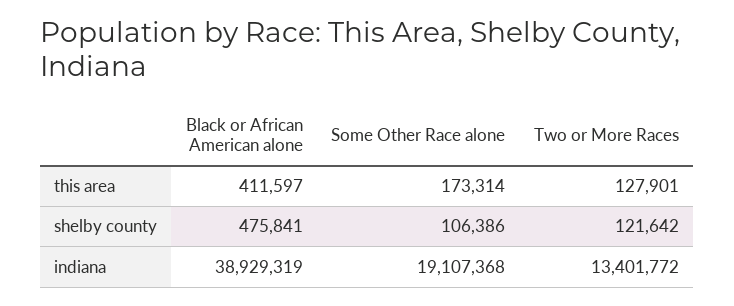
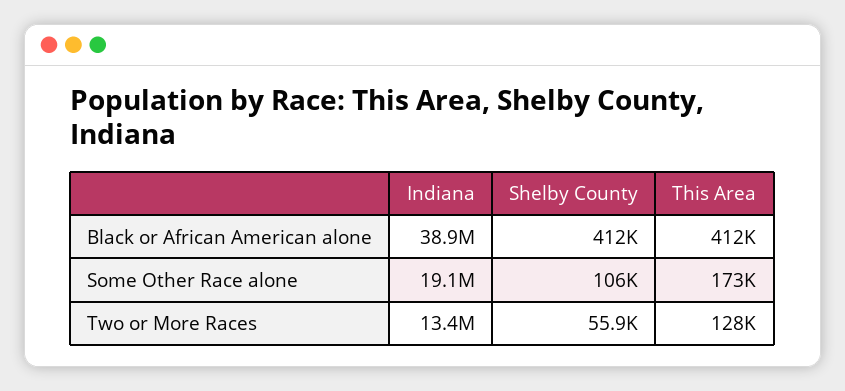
  {
    "Black or African American alone": {
      "this area": 411597,
-     "shelby county": 475841,
+     "shelby county": 412000,
      "indiana": 38929319
    },
    "Some Other Race alone": {
      "this area": 173314,
      "shelby county": 106386,
      "indiana": 19107368
    },
    "Two or More Races": {
      "this area": 127901,
-     "shelby county": 121642,
+     "shelby county": 55900,
      "indiana": 13401772
    }
  }

